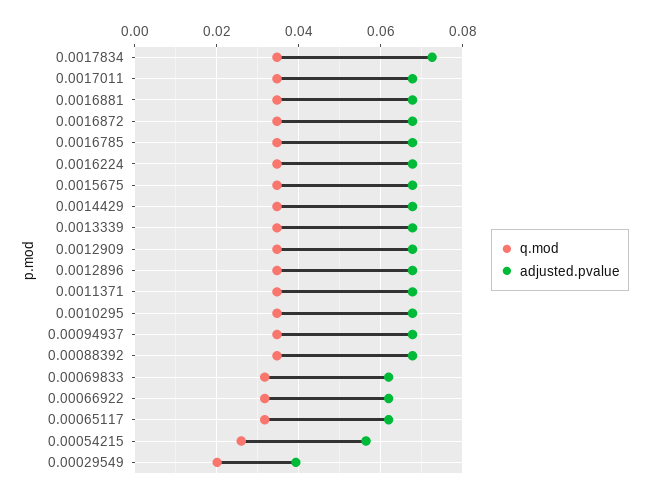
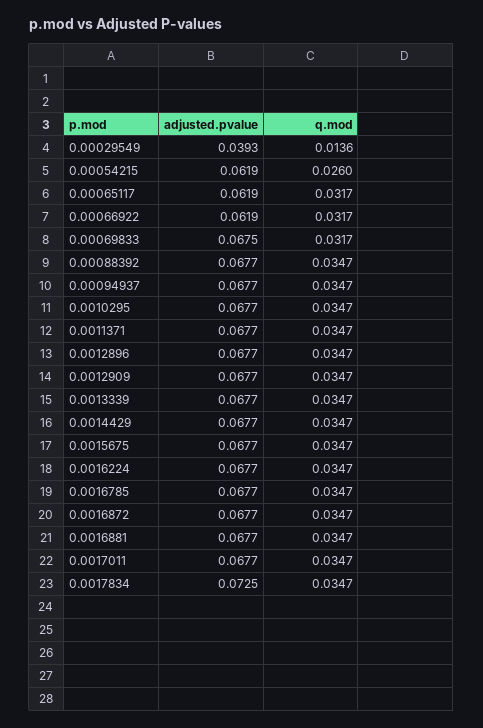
  {
    "q.mod": {
      "0.0017834": 0.0347,
      "0.0017011": 0.0347,
      "0.0016881": 0.0347,
      "0.0016872": 0.0347,
      "0.0016785": 0.0347,
      "0.0016224": 0.0347,
      "0.0015675": 0.0347,
      "0.0014429": 0.0347,
      "0.0013339": 0.0347,
      "0.0012909": 0.0347,
      "0.0012896": 0.0347,
      "0.0011371": 0.0347,
      "0.0010295": 0.0347,
      "0.00094937": 0.0347,
      "0.00088392": 0.0347,
      "0.00069833": 0.0317,
      "0.00066922": 0.0317,
      "0.00065117": 0.0317,
      "0.00054215": 0.026,
-     "0.00029549": 0.02
+     "0.00029549": 0.0136
    },
    "adjusted.pvalue": {
      "0.0017834": 0.0725,
      "0.0017011": 0.0677,
      "0.0016881": 0.0677,
      "0.0016872": 0.0677,
      "0.0016785": 0.0677,
      "0.0016224": 0.0677,
      "0.0015675": 0.0677,
      "0.0014429": 0.0677,
      "0.0013339": 0.0677,
      "0.0012909": 0.0677,
      "0.0012896": 0.0677,
      "0.0011371": 0.0677,
      "0.0010295": 0.0677,
      "0.00094937": 0.0677,
      "0.00088392": 0.0677,
-     "0.00069833": 0.062,
+     "0.00069833": 0.0675,
      "0.00066922": 0.0619,
      "0.00065117": 0.0619,
-     "0.00054215": 0.056,
+     "0.00054215": 0.0619,
      "0.00029549": 0.0393
    }
  }

